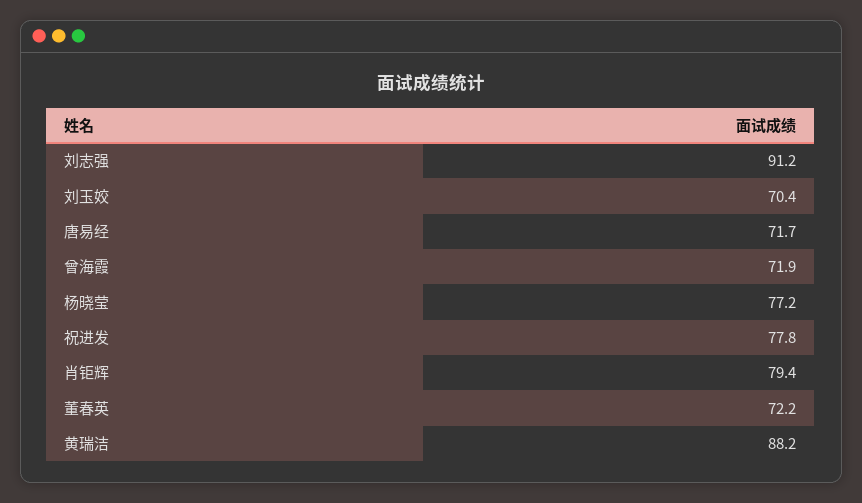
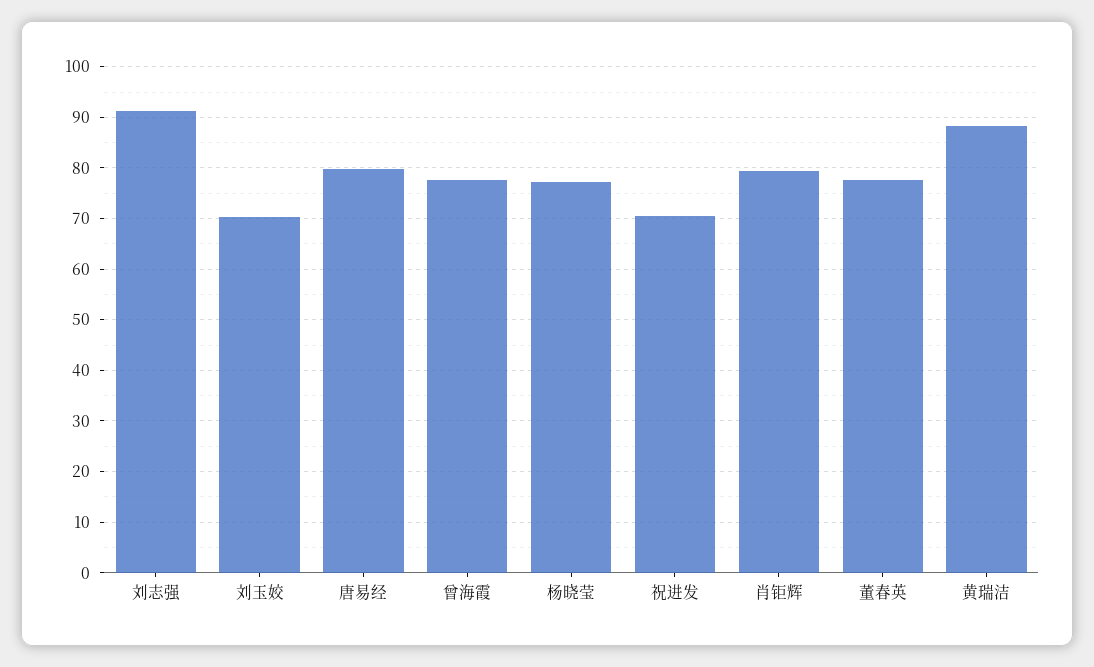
  {
    "刘志强": 91.2,
    "刘玉姣": 70.4,
-   "唐易经": 71.7,
+   "唐易经": 80,
-   "曾海霞": 71.9,
+   "曾海霞": 78,
    "杨晓莹": 77.2,
-   "祝进发": 77.8,
+   "祝进发": 70,
    "肖钜辉": 79.4,
-   "董春英": 72.2,
+   "董春英": 78,
    "黄瑞洁": 88.2
  }

